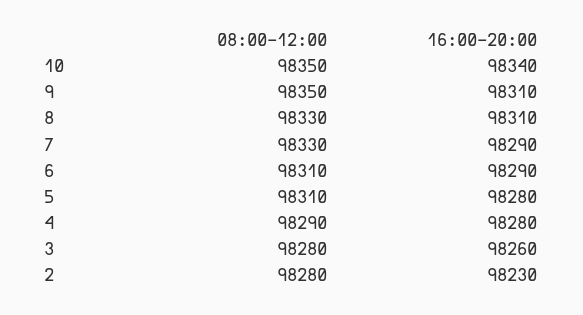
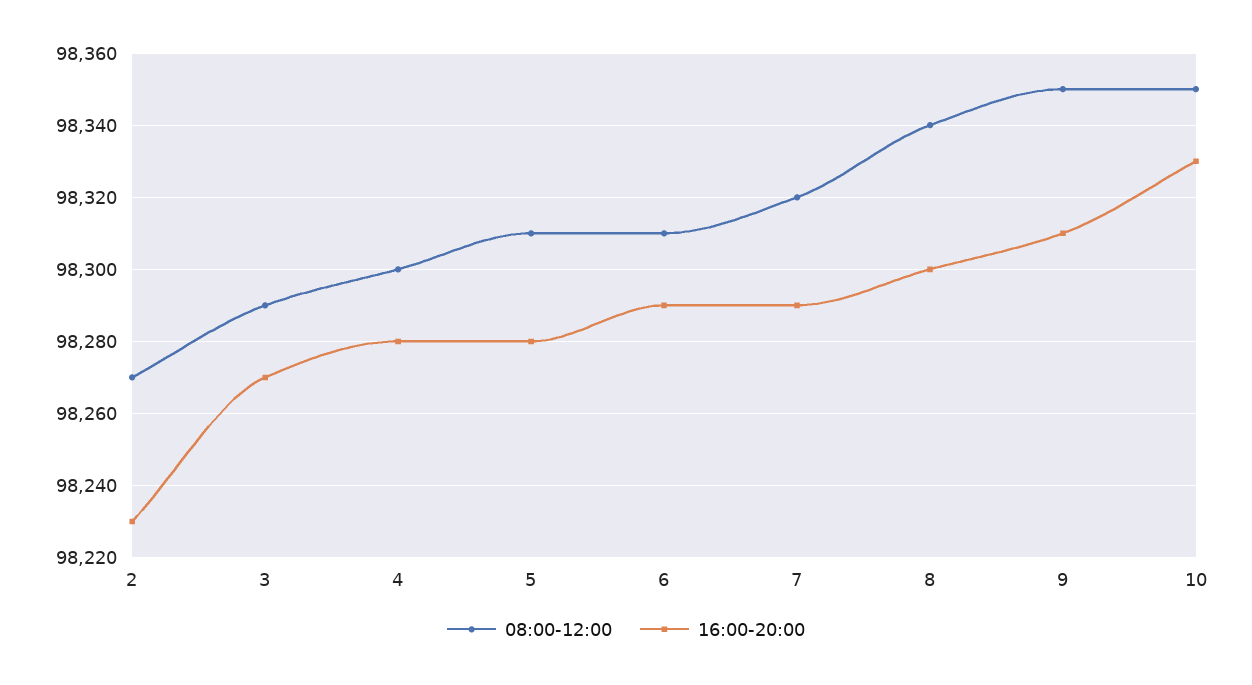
  {
    "08:00-12:00": {
      "10": 98350,
      "9": 98350,
-     "8": 98330,
+     "8": 98340,
-     "7": 98330,
+     "7": 98320,
      "6": 98310,
      "5": 98310,
-     "4": 98290,
+     "4": 98300,
-     "3": 98280,
+     "3": 98290,
-     "2": 98280
+     "2": 98270
    },
    "16:00-20:00": {
-     "10": 98340,
+     "10": 98330,
      "9": 98310,
-     "8": 98310,
+     "8": 98300,
      "7": 98290,
      "6": 98290,
      "5": 98280,
      "4": 98280,
-     "3": 98260,
+     "3": 98270,
      "2": 98230
    }
  }

